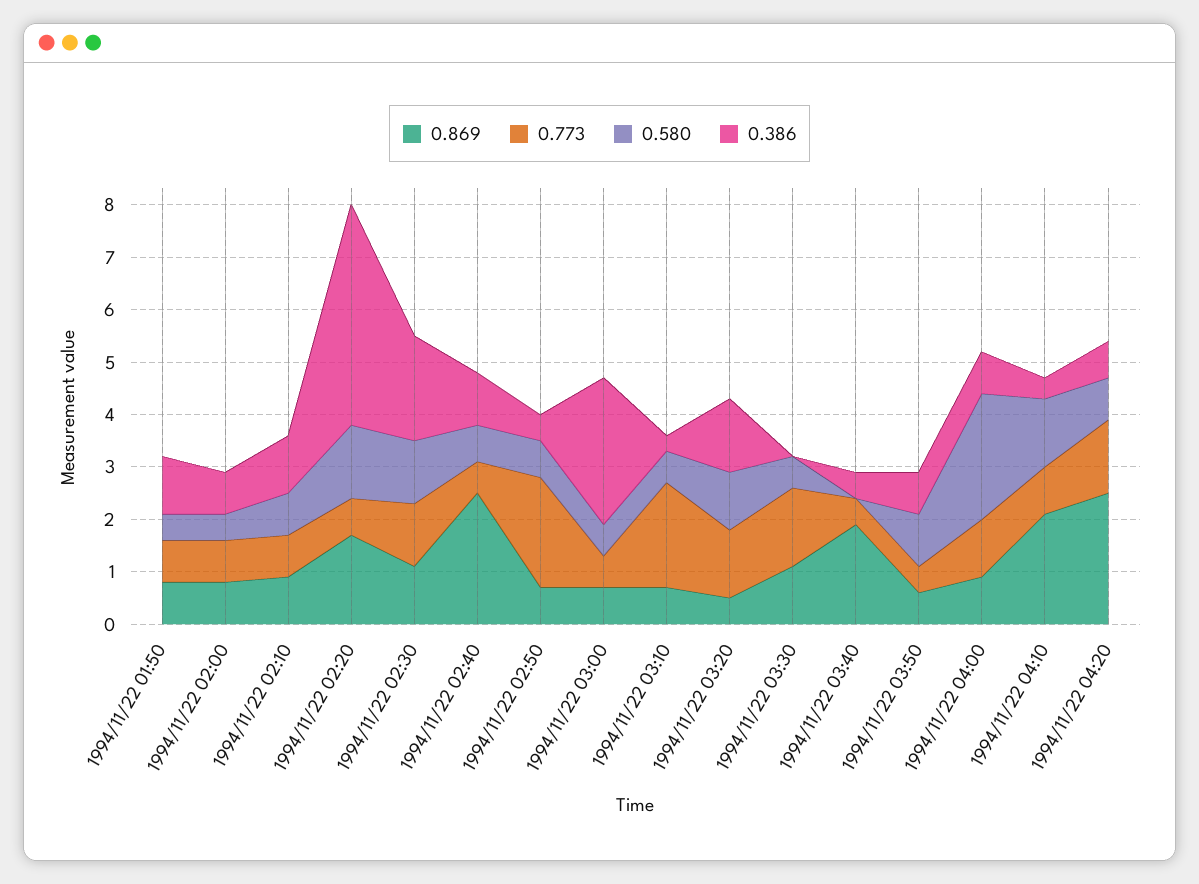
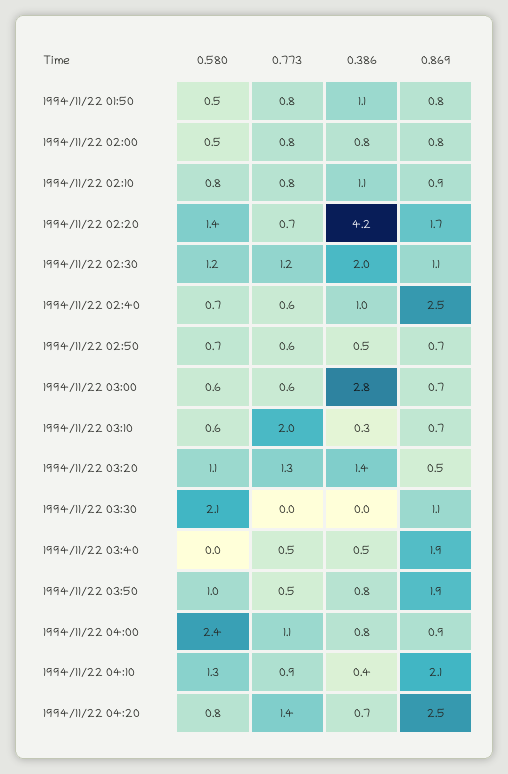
  {
    "0.869": {
      "1994/11/22 01:50": 0.8,
      "1994/11/22 02:00": 0.8,
      "1994/11/22 02:10": 0.9,
      "1994/11/22 02:20": 1.7,
      "1994/11/22 02:30": 1.1,
      "1994/11/22 02:40": 2.5,
      "1994/11/22 02:50": 0.7,
      "1994/11/22 03:00": 0.7,
      "1994/11/22 03:10": 0.7,
      "1994/11/22 03:20": 0.5,
      "1994/11/22 03:30": 1.1,
      "1994/11/22 03:40": 1.9,
-     "1994/11/22 03:50": 0.5,
+     "1994/11/22 03:50": 1.9,
      "1994/11/22 04:00": 0.9,
      "1994/11/22 04:10": 2.1,
      "1994/11/22 04:20": 2.5
    },
    "0.773": {
      "1994/11/22 01:50": 0.8,
      "1994/11/22 02:00": 0.8,
      "1994/11/22 02:10": 0.8,
      "1994/11/22 02:20": 0.7,
      "1994/11/22 02:30": 1.2,
      "1994/11/22 02:40": 0.6,
-     "1994/11/22 02:50": 2,
+     "1994/11/22 02:50": 0.6,
      "1994/11/22 03:00": 0.6,
      "1994/11/22 03:10": 2,
      "1994/11/22 03:20": 1.3,
-     "1994/11/22 03:30": 1.5,
+     "1994/11/22 03:30": 0,
      "1994/11/22 03:40": 0.5,
      "1994/11/22 03:50": 0.5,
      "1994/11/22 04:00": 1.1,
      "1994/11/22 04:10": 0.9,
      "1994/11/22 04:20": 1.4
    },
    "0.580": {
      "1994/11/22 01:50": 0.5,
      "1994/11/22 02:00": 0.5,
      "1994/11/22 02:10": 0.8,
      "1994/11/22 02:20": 1.4,
      "1994/11/22 02:30": 1.2,
      "1994/11/22 02:40": 0.7,
      "1994/11/22 02:50": 0.7,
      "1994/11/22 03:00": 0.6,
      "1994/11/22 03:10": 0.6,
      "1994/11/22 03:20": 1.1,
-     "1994/11/22 03:30": 0.5,
+     "1994/11/22 03:30": 2.1,
      "1994/11/22 03:40": 0,
      "1994/11/22 03:50": 1,
      "1994/11/22 04:00": 2.4,
      "1994/11/22 04:10": 1.3,
      "1994/11/22 04:20": 0.8
    },
    "0.386": {
      "1994/11/22 01:50": 1.1,
      "1994/11/22 02:00": 0.8,
      "1994/11/22 02:10": 1.1,
      "1994/11/22 02:20": 4.2,
      "1994/11/22 02:30": 2,
      "1994/11/22 02:40": 1,
      "1994/11/22 02:50": 0.5,
      "1994/11/22 03:00": 2.8,
      "1994/11/22 03:10": 0.3,
      "1994/11/22 03:20": 1.4,
      "1994/11/22 03:30": 0,
      "1994/11/22 03:40": 0.5,
      "1994/11/22 03:50": 0.8,
      "1994/11/22 04:00": 0.8,
      "1994/11/22 04:10": 0.4,
      "1994/11/22 04:20": 0.7
    }
  }

